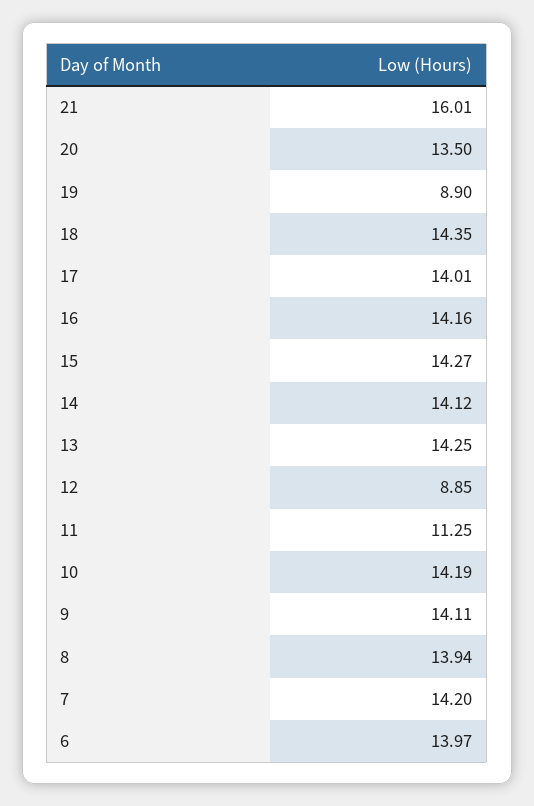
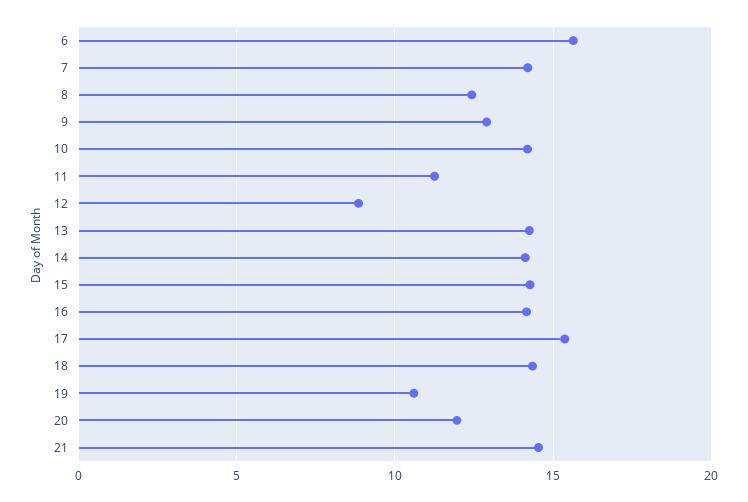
  {
-   "21": 16.01,
+   "21": 14.5,
-   "20": 13.5,
+   "20": 12,
-   "19": 8.9,
+   "19": 10.5,
    "18": 14.35,
-   "17": 14.01,
+   "17": 15.5,
    "16": 14.16,
    "15": 14.27,
    "14": 14.12,
    "13": 14.25,
    "12": 8.85,
    "11": 11.25,
    "10": 14.19,
-   "9": 14.11,
+   "9": 13,
-   "8": 13.94,
+   "8": 12.5,
    "7": 14.2,
-   "6": 13.97
+   "6": 15.5
  }

